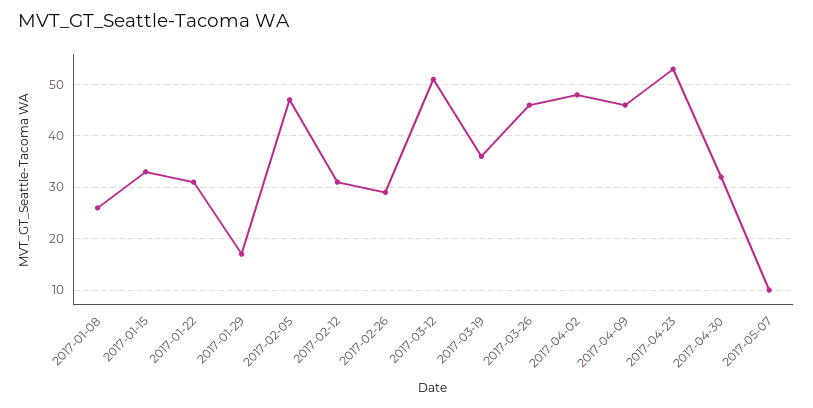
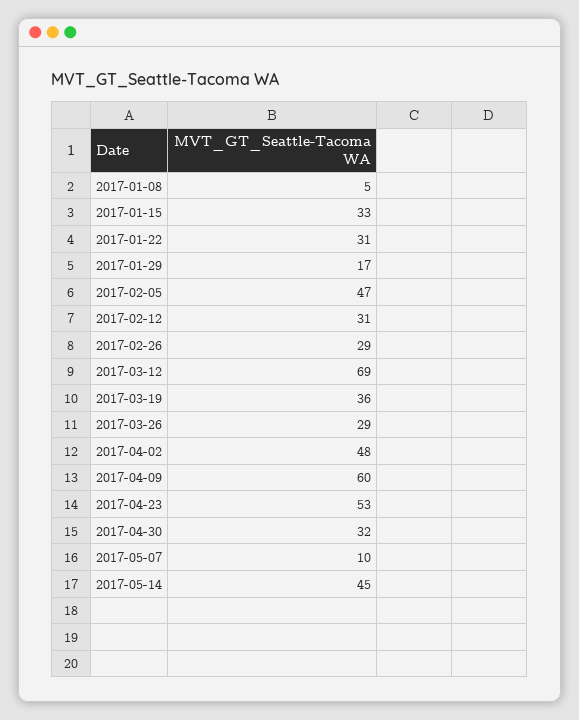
  {
-   "2017-01-08": 25,
+   "2017-01-08": 5,
    "2017-01-15": 33,
    "2017-01-22": 31,
    "2017-01-29": 17,
    "2017-02-05": 47,
    "2017-02-12": 31,
    "2017-02-26": 29,
-   "2017-03-12": 50,
+   "2017-03-12": 69,
    "2017-03-19": 36,
-   "2017-03-26": 45,
+   "2017-03-26": 29,
    "2017-04-02": 48,
-   "2017-04-09": 45,
+   "2017-04-09": 60,
    "2017-04-23": 53,
    "2017-04-30": 32,
-   "2017-05-07": 10
+   "2017-05-07": 10,
+   "2017-05-14": 45
  }

